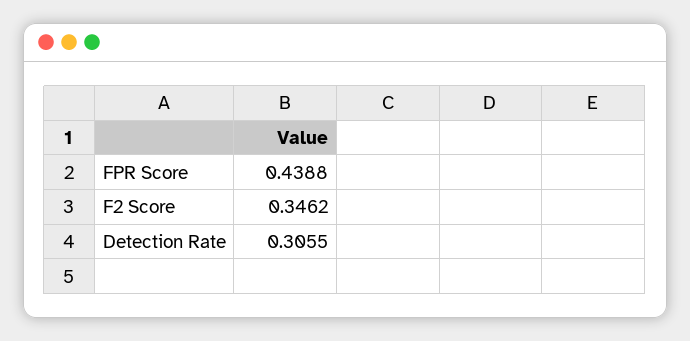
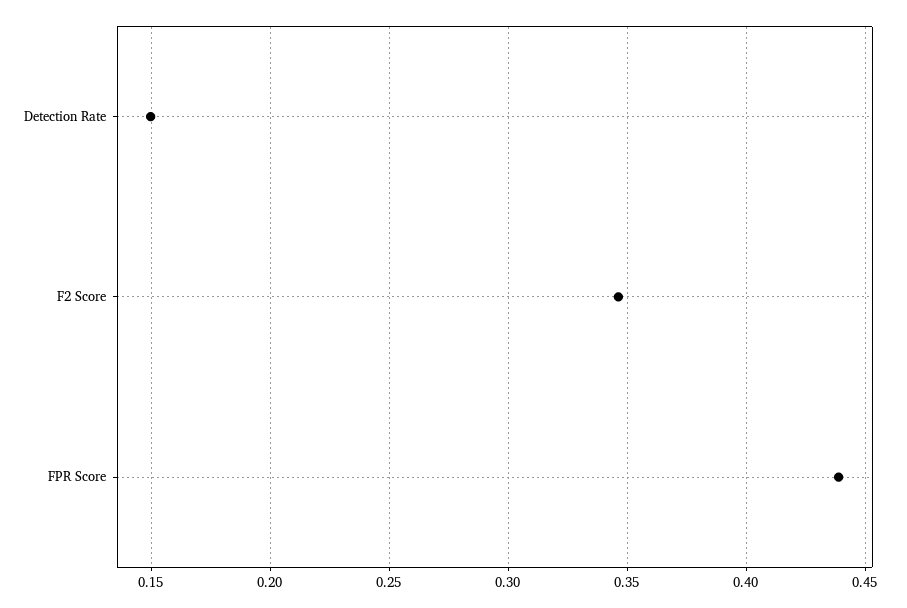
  {
    "FPR Score": 0.4388,
    "F2 Score": 0.3462,
-   "Detection Rate": 0.3055
+   "Detection Rate": 0.15
  }

